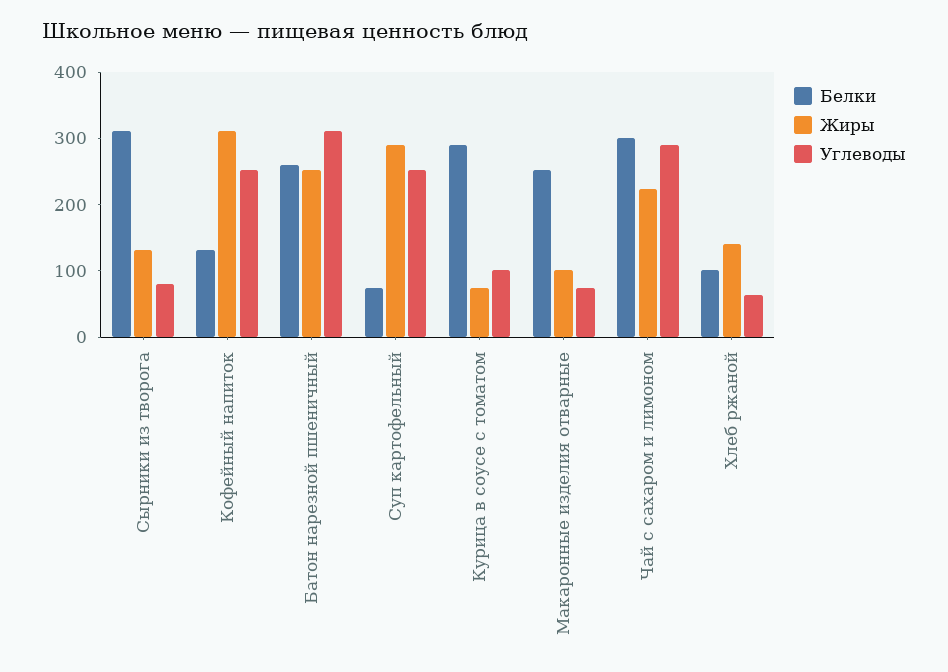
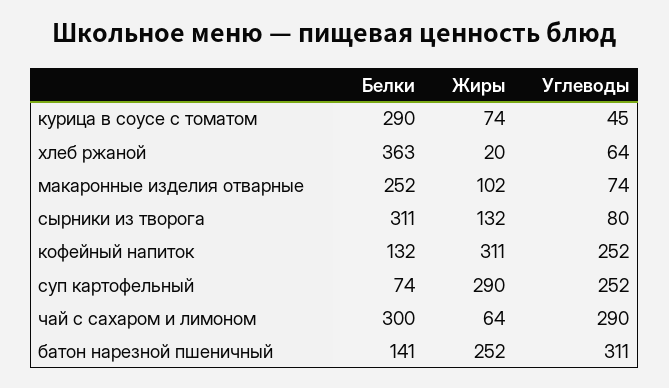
  {
    "Белки": {
      "Сырники из творога": 311,
      "Кофейный напиток": 132,
-     "Батон нарезной пшеничный": 260,
+     "Батон нарезной пшеничный": 141,
      "Суп картофельный": 74,
      "Курица в соусе с томатом": 290,
      "Макаронные изделия отварные": 252,
      "Чай с сахаром и лимоном": 300,
-     "Хлеб ржаной": 100
+     "Хлеб ржаной": 363
    },
    "Жиры": {
      "Сырники из творога": 132,
      "Кофейный напиток": 311,
      "Батон нарезной пшеничный": 252,
      "Суп картофельный": 290,
      "Курица в соусе с томатом": 74,
      "Макаронные изделия отварные": 102,
-     "Чай с сахаром и лимоном": 220,
+     "Чай с сахаром и лимоном": 64,
-     "Хлеб ржаной": 140
+     "Хлеб ржаной": 20
    },
    "Углеводы": {
      "Сырники из творога": 80,
      "Кофейный напиток": 252,
      "Батон нарезной пшеничный": 311,
      "Суп картофельный": 252,
-     "Курица в соусе с томатом": 100,
+     "Курица в соусе с томатом": 45,
      "Макаронные изделия отварные": 74,
      "Чай с сахаром и лимоном": 290,
      "Хлеб ржаной": 64
    }
  }

